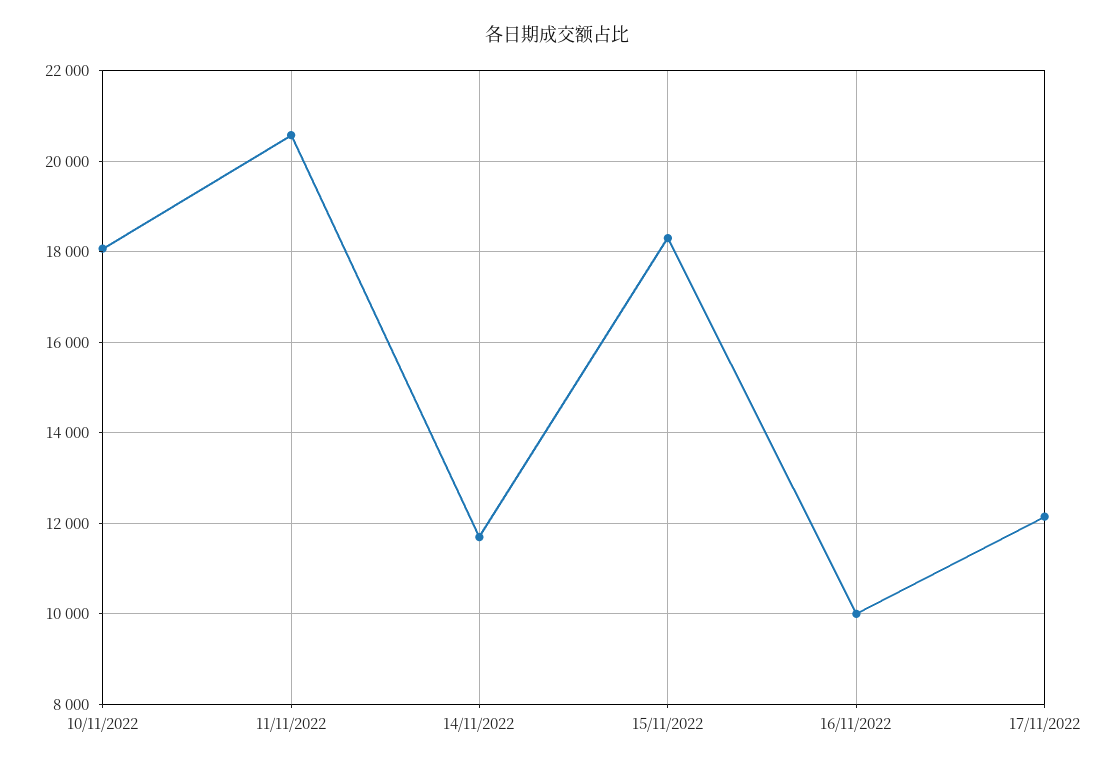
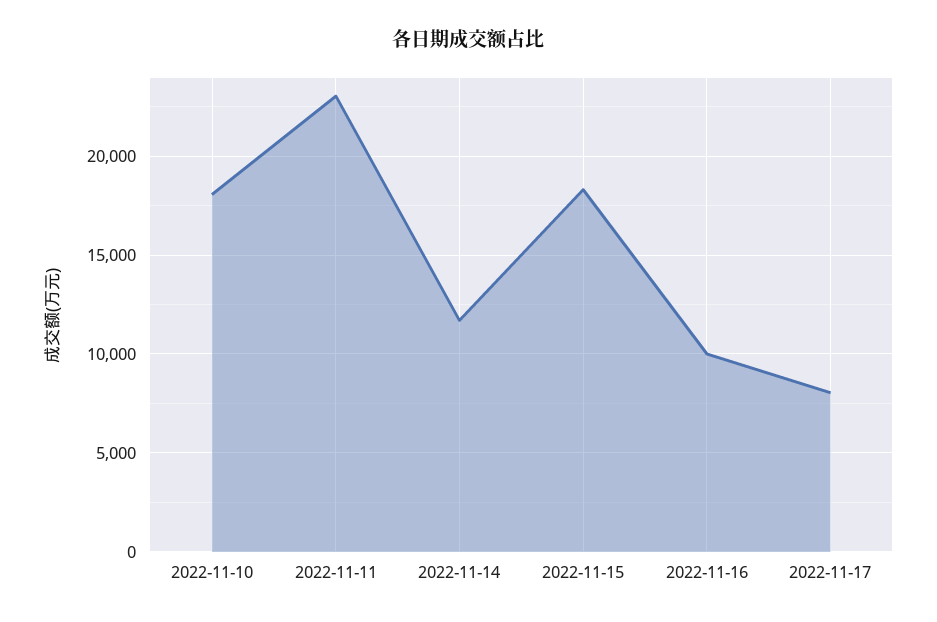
  {
    "10/11/2022": 18000,
-   "11/11/2022": 20600,
+   "11/11/2022": 23000,
    "14/11/2022": 11600,
    "15/11/2022": 18400,
    "16/11/2022": 10000,
-   "17/11/2022": 12200
+   "17/11/2022": 8000
  }

